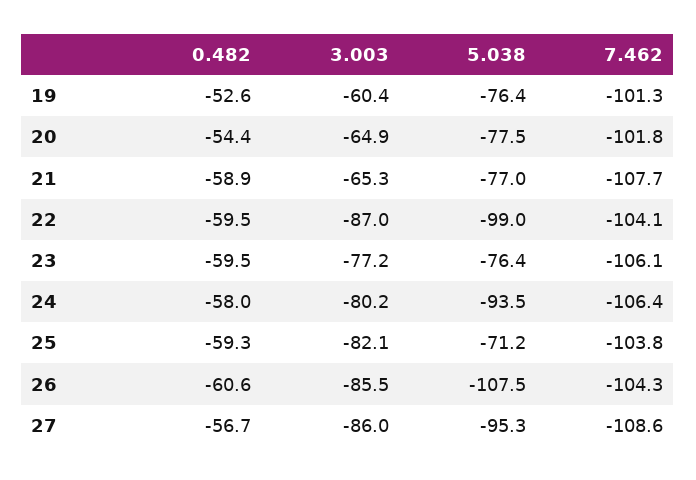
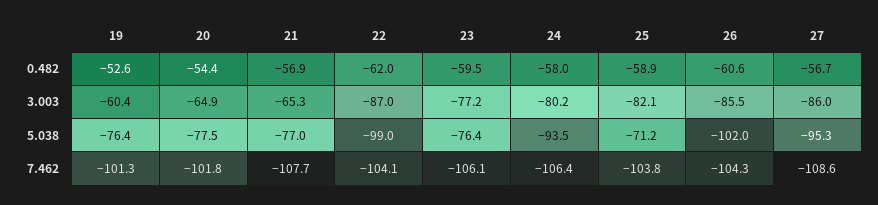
  {
    "0.482": {
      "19": -52.6,
      "20": -54.4,
-     "21": -58.9,
+     "21": -56.9,
-     "22": -59.5,
+     "22": -62,
      "23": -59.5,
      "24": -58,
-     "25": -59.3,
+     "25": -58.9,
      "26": -60.6,
      "27": -56.7
    },
    "3.003": {
      "19": -60.4,
      "20": -64.9,
      "21": -65.3,
      "22": -87,
      "23": -77.2,
      "24": -80.2,
      "25": -82.1,
      "26": -85.5,
      "27": -86
    },
    "5.038": {
      "19": -76.4,
      "20": -77.5,
      "21": -77,
      "22": -99,
      "23": -76.4,
      "24": -93.5,
      "25": -71.2,
-     "26": -107.5,
+     "26": -102,
      "27": -95.3
    },
    "7.462": {
      "19": -101.3,
      "20": -101.8,
      "21": -107.7,
      "22": -104.1,
      "23": -106.1,
      "24": -106.4,
      "25": -103.8,
      "26": -104.3,
      "27": -108.6
    }
  }

